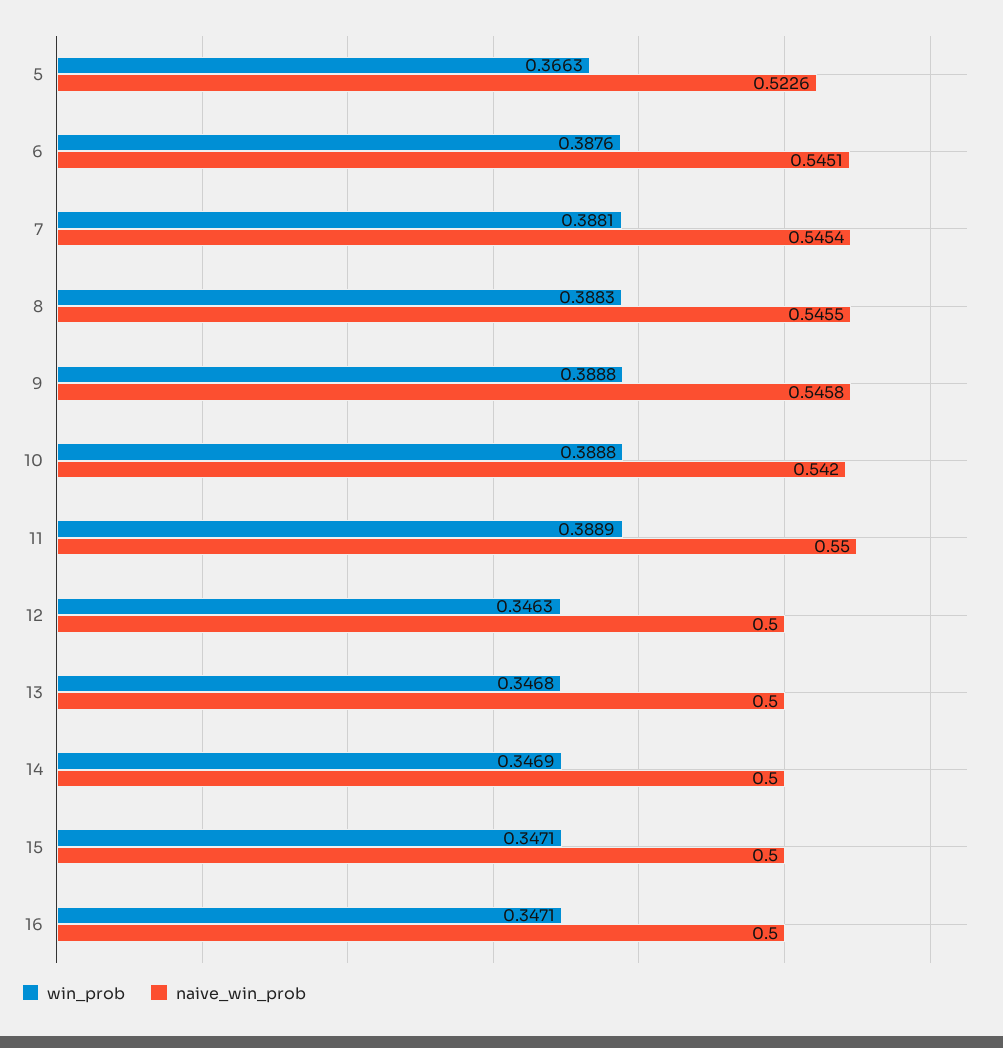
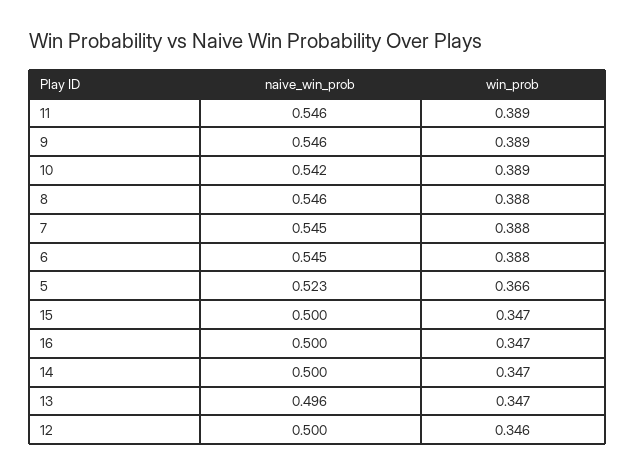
  {
    "win_prob": {
      "5": 0.3663,
      "6": 0.3876,
      "7": 0.3881,
      "8": 0.3883,
      "9": 0.3888,
      "10": 0.3888,
      "11": 0.3889,
      "12": 0.3463,
      "13": 0.3468,
      "14": 0.3469,
      "15": 0.3471,
      "16": 0.3471
    },
    "naive_win_prob": {
      "5": 0.5226,
      "6": 0.5451,
      "7": 0.5454,
      "8": 0.5455,
      "9": 0.5458,
      "10": 0.542,
-     "11": 0.55,
+     "11": 0.546,
      "12": 0.5,
-     "13": 0.5,
+     "13": 0.496,
      "14": 0.5,
      "15": 0.5,
      "16": 0.5
    }
  }

